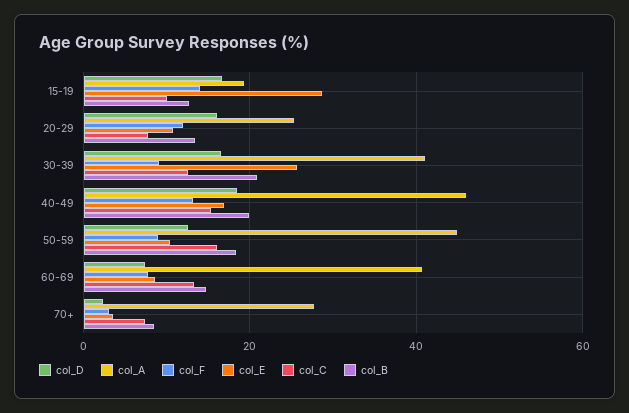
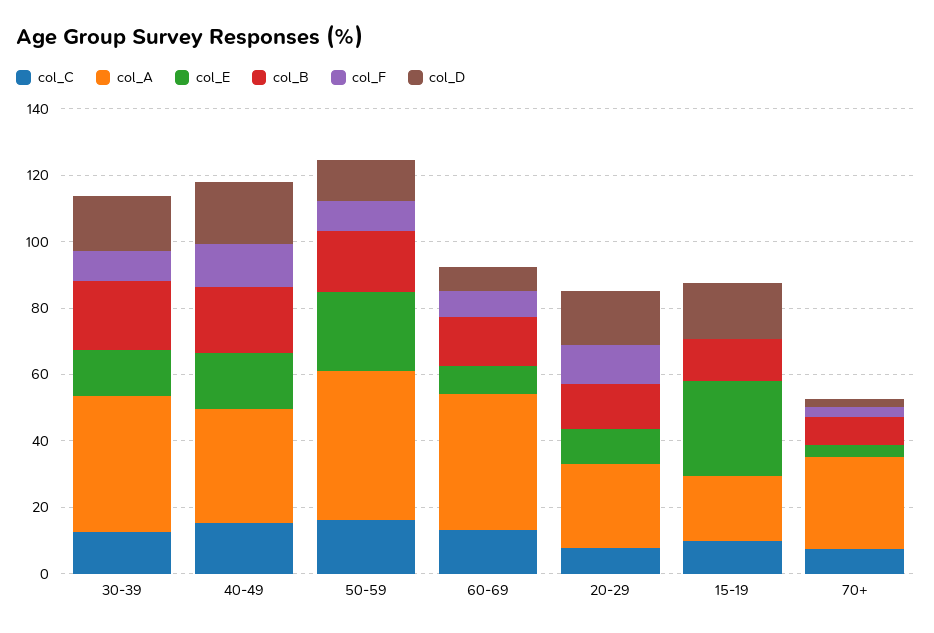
  {
    "col_D": {
      "15-19": 16,
      "20-29": 16,
      "30-39": 16,
      "40-49": 18,
      "50-59": 12,
      "60-69": 8,
      "70+": 2
    },
    "col_A": {
      "15-19": 20,
      "20-29": 26,
      "30-39": 42,
-     "40-49": 46,
+     "40-49": 35,
      "50-59": 44,
      "60-69": 40,
      "70+": 28
    },
    "col_F": {
-     "15-19": 14,
+     "15-19": 0,
      "20-29": 12,
      "30-39": 10,
      "40-49": 14,
      "50-59": 10,
      "60-69": 8,
      "70+": 4
    },
    "col_E": {
      "15-19": 28,
      "20-29": 10,
-     "30-39": 26,
+     "30-39": 15,
      "40-49": 16,
-     "50-59": 10,
+     "50-59": 25,
      "60-69": 8,
      "70+": 4
    },
    "col_C": {
      "15-19": 10,
      "20-29": 8,
      "30-39": 12,
      "40-49": 16,
      "50-59": 16,
      "60-69": 14,
      "70+": 8
    },
    "col_B": {
      "15-19": 12,
      "20-29": 14,
      "30-39": 20,
      "40-49": 20,
      "50-59": 18,
      "60-69": 14,
      "70+": 8
    }
  }

